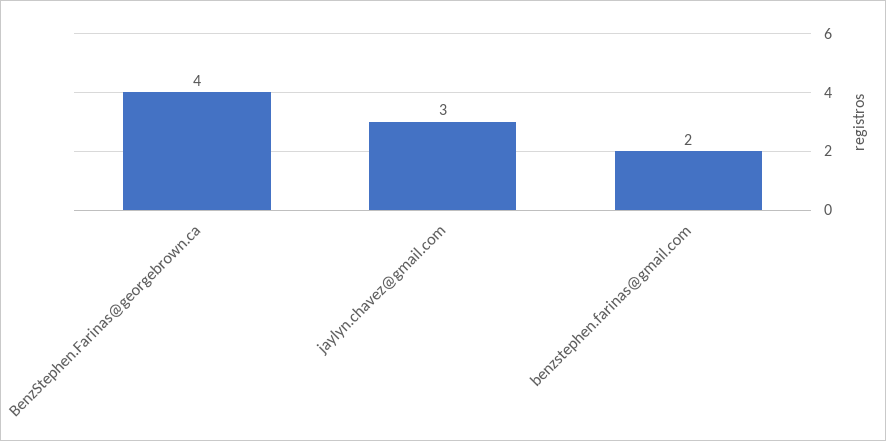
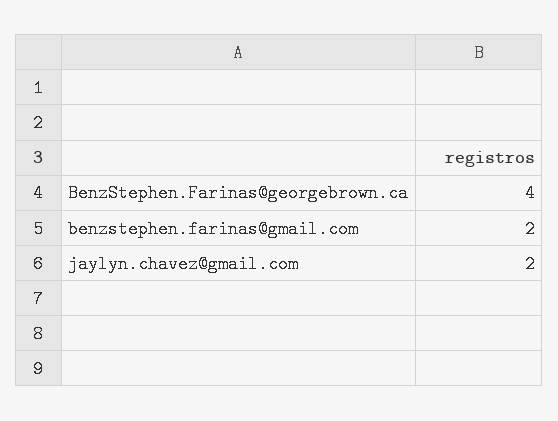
  {
    "BenzStephen.Farinas@georgebrown.ca": 4,
-   "jaylyn.chavez@gmail.com": 3,
+   "jaylyn.chavez@gmail.com": 2,
    "benzstephen.farinas@gmail.com": 2
  }

